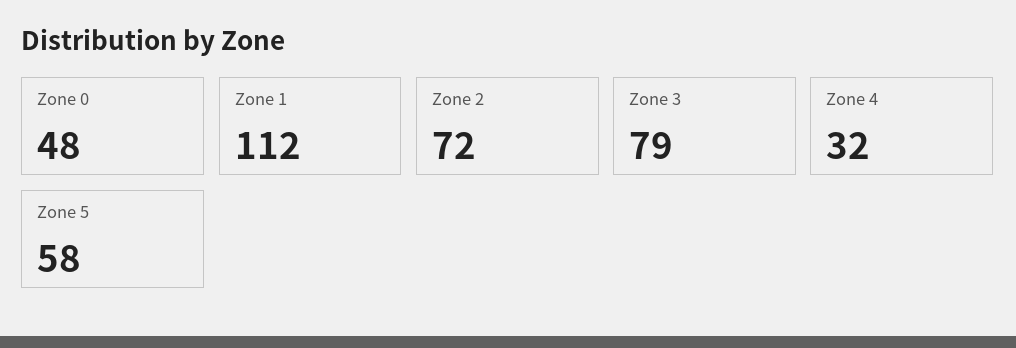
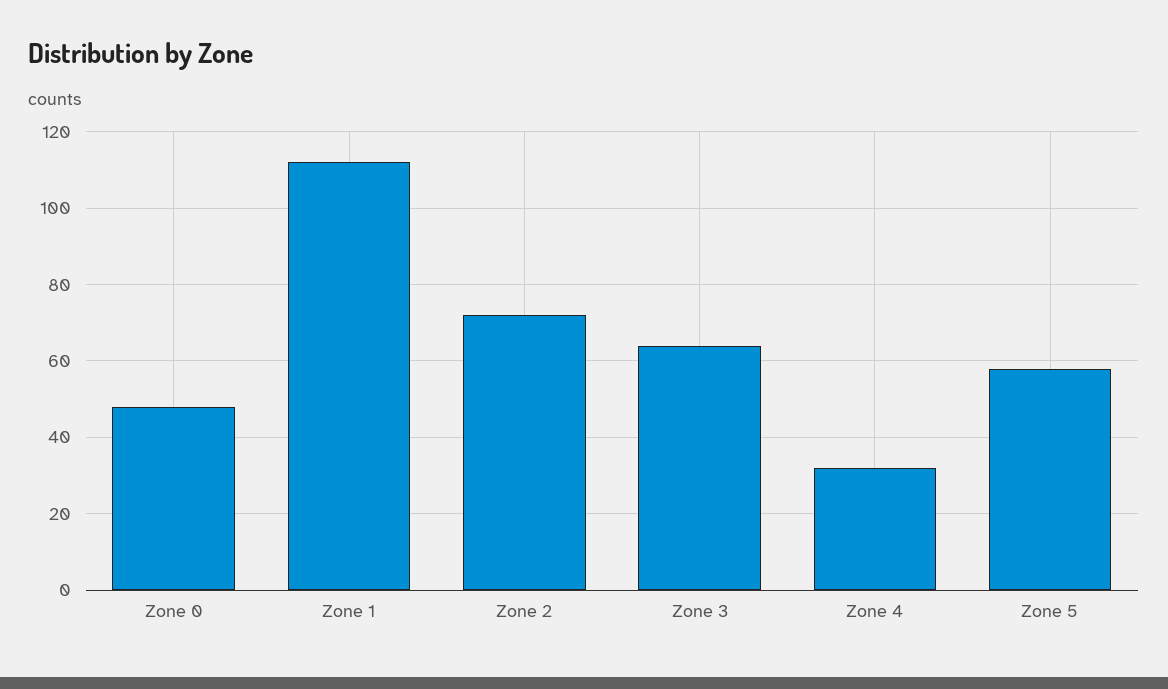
  {
    "Zone 0": 48,
    "Zone 1": 112,
    "Zone 2": 72,
-   "Zone 3": 79,
+   "Zone 3": 65,
    "Zone 4": 32,
    "Zone 5": 58
  }

